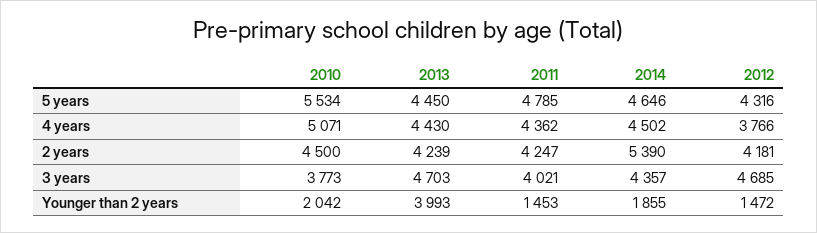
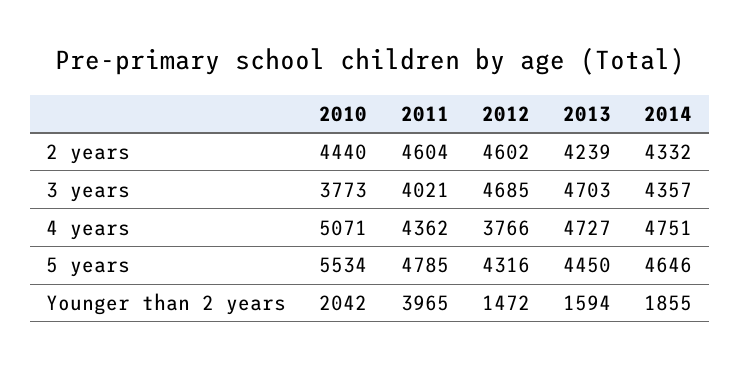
  {
    "2010": {
      "5 years": 5534,
      "4 years": 5071,
-     "2 years": 4500,
+     "2 years": 4440,
      "3 years": 3773,
      "Younger than 2 years": 2042
    },
    "2013": {
      "5 years": 4450,
-     "4 years": 4430,
+     "4 years": 4727,
      "2 years": 4239,
      "3 years": 4703,
-     "Younger than 2 years": 3993
+     "Younger than 2 years": 1594
    },
    "2011": {
      "5 years": 4785,
      "4 years": 4362,
-     "2 years": 4247,
+     "2 years": 4604,
      "3 years": 4021,
-     "Younger than 2 years": 1453
+     "Younger than 2 years": 3965
    },
    "2014": {
      "5 years": 4646,
-     "4 years": 4502,
+     "4 years": 4751,
-     "2 years": 5390,
+     "2 years": 4332,
      "3 years": 4357,
      "Younger than 2 years": 1855
    },
    "2012": {
      "5 years": 4316,
      "4 years": 3766,
-     "2 years": 4181,
+     "2 years": 4602,
      "3 years": 4685,
      "Younger than 2 years": 1472
    }
  }

